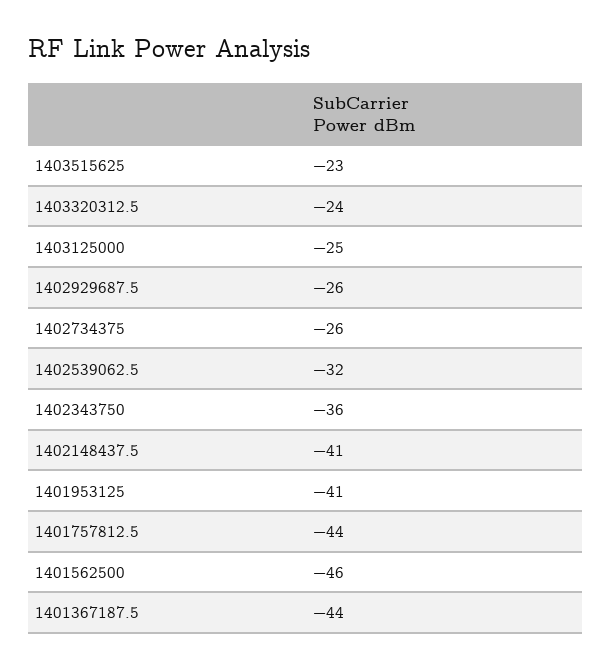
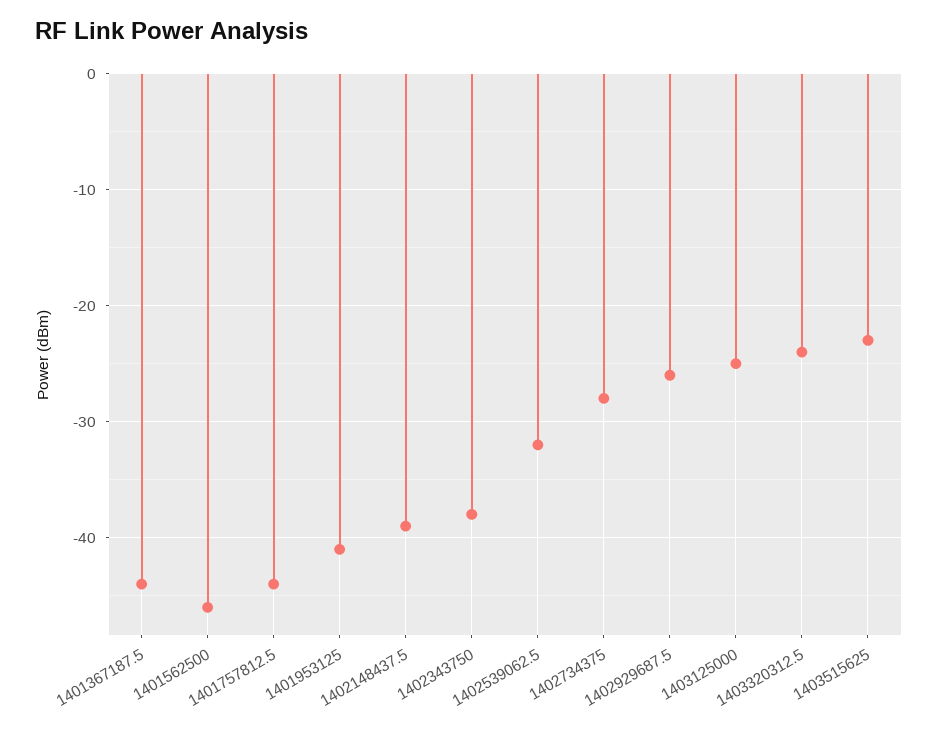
  {
    "1403515625": -23,
    "1403320312.5": -24,
    "1403125000": -25,
    "1402929687.5": -26,
-   "1402734375": -26,
+   "1402734375": -28,
    "1402539062.5": -32,
-   "1402343750": -36,
+   "1402343750": -38,
-   "1402148437.5": -41,
+   "1402148437.5": -39,
    "1401953125": -41,
    "1401757812.5": -44,
    "1401562500": -46,
    "1401367187.5": -44
  }

